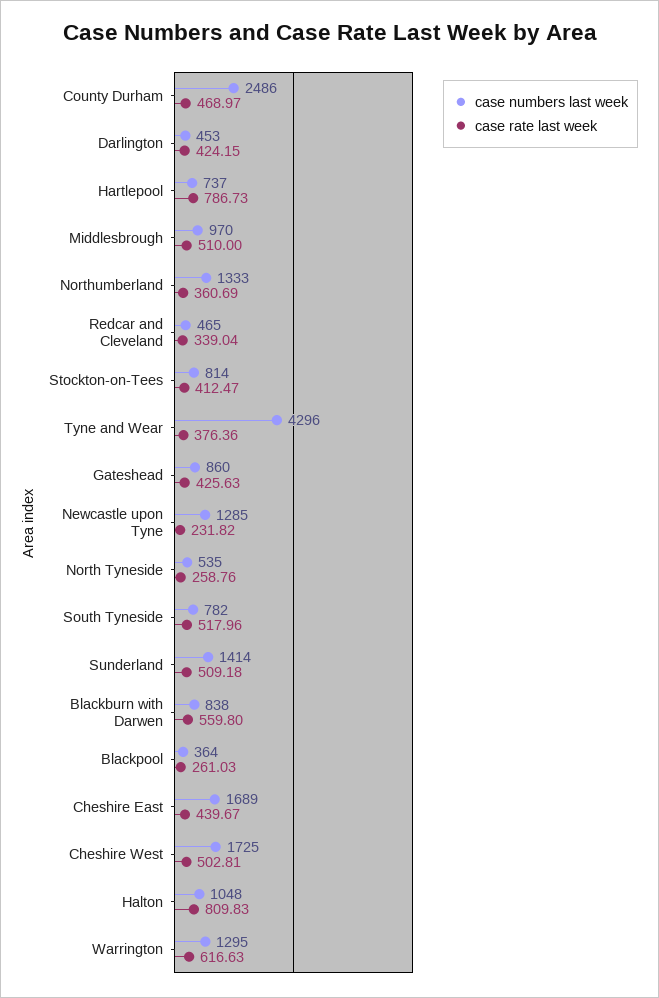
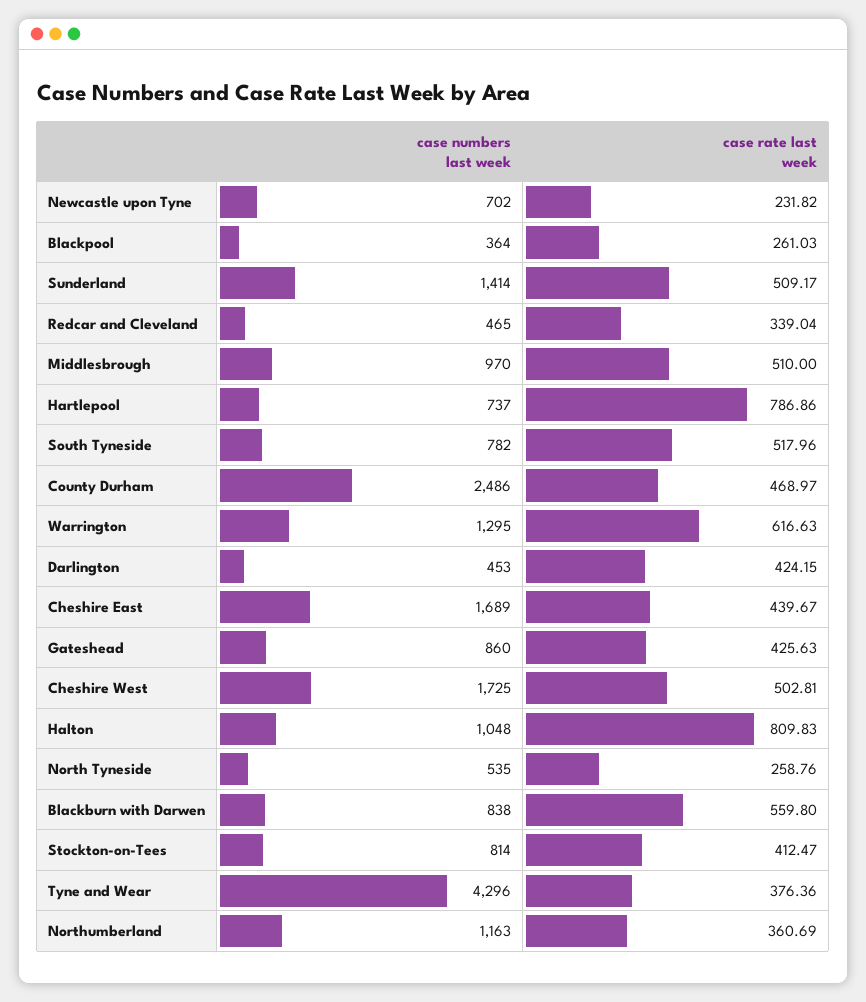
  {
    "case numbers last week": {
      "County Durham": 2486,
      "Darlington": 453,
      "Hartlepool": 737,
      "Middlesbrough": 970,
-     "Northumberland": 1333,
+     "Northumberland": 1163,
      "Redcar and Cleveland": 465,
      "Stockton-on-Tees": 814,
      "Tyne and Wear": 4296,
      "Gateshead": 860,
-     "Newcastle upon Tyne": 1285,
+     "Newcastle upon Tyne": 702,
      "North Tyneside": 535,
      "South Tyneside": 782,
      "Sunderland": 1414,
      "Blackburn with Darwen": 838,
      "Blackpool": 364,
      "Cheshire East": 1689,
      "Cheshire West": 1725,
      "Halton": 1048,
      "Warrington": 1295
    },
    "case rate last week": {
      "County Durham": 468.97,
      "Darlington": 424.15,
-     "Hartlepool": 786.73,
+     "Hartlepool": 786.86,
      "Middlesbrough": 510,
      "Northumberland": 360.69,
      "Redcar and Cleveland": 339.04,
      "Stockton-on-Tees": 412.47,
      "Tyne and Wear": 376.36,
      "Gateshead": 425.63,
      "Newcastle upon Tyne": 231.82,
      "North Tyneside": 258.76,
      "South Tyneside": 517.96,
-     "Sunderland": 509.18,
+     "Sunderland": 509.17,
      "Blackburn with Darwen": 559.8,
      "Blackpool": 261.03,
      "Cheshire East": 439.67,
      "Cheshire West": 502.81,
      "Halton": 809.83,
      "Warrington": 616.63
    }
  }

